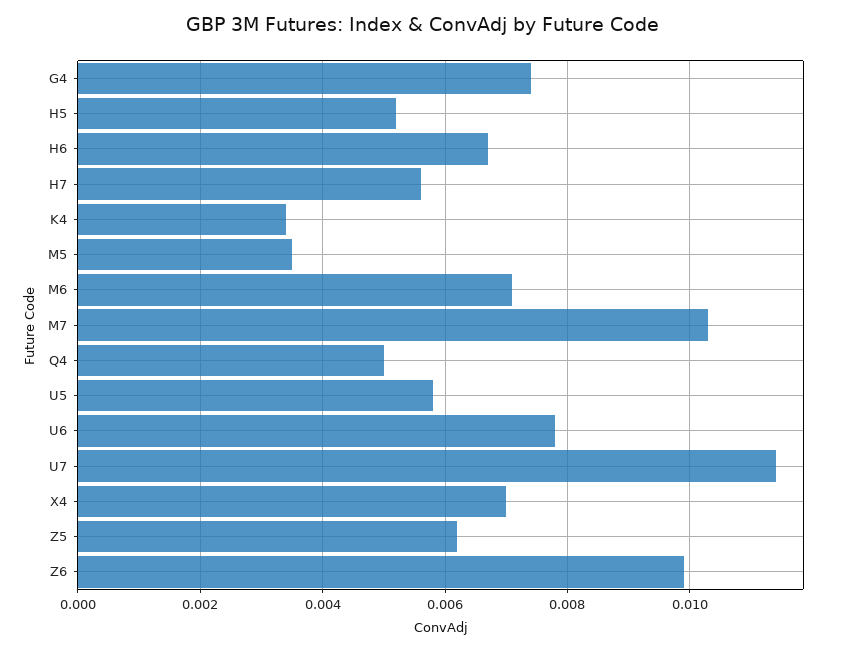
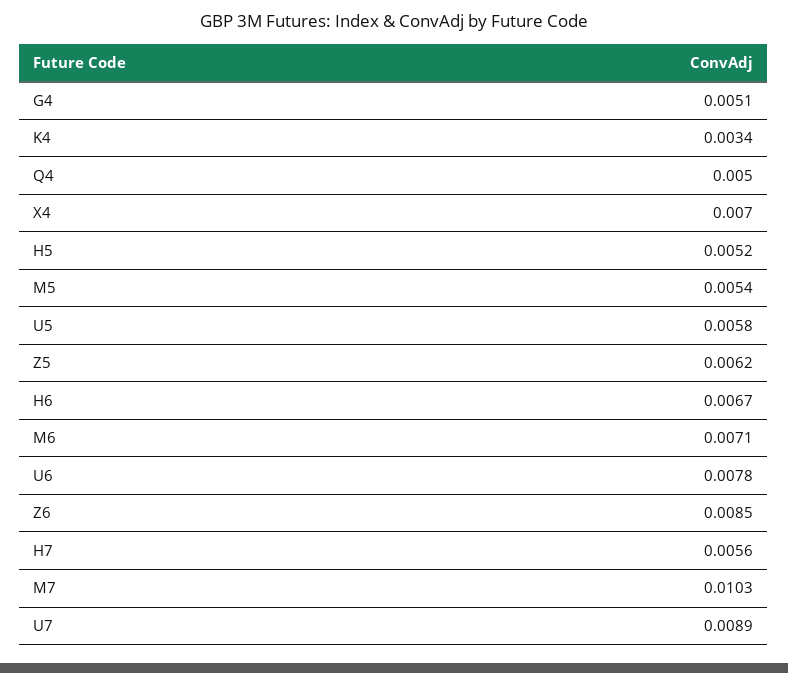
  {
-   "G4": 0.0075,
+   "G4": 0.0051,
    "H5": 0.0052,
    "H6": 0.0067,
    "H7": 0.0056,
    "K4": 0.0034,
-   "M5": 0.0035,
+   "M5": 0.0054,
    "M6": 0.0071,
    "M7": 0.0103,
    "Q4": 0.005,
    "U5": 0.0058,
    "U6": 0.0078,
-   "U7": 0.0115,
+   "U7": 0.0089,
    "X4": 0.007,
    "Z5": 0.0062,
-   "Z6": 0.01
+   "Z6": 0.0085
  }

